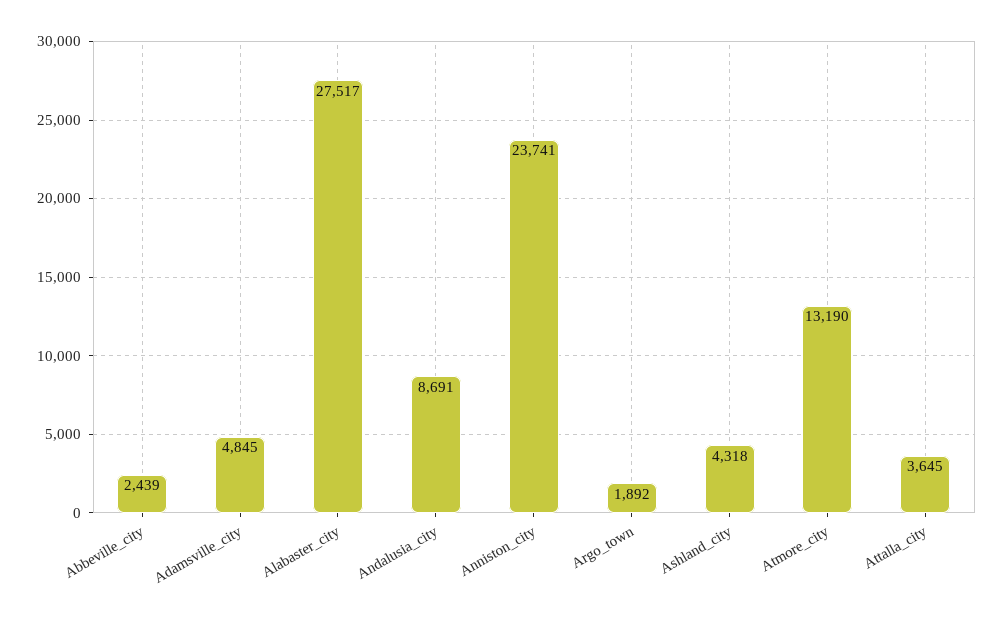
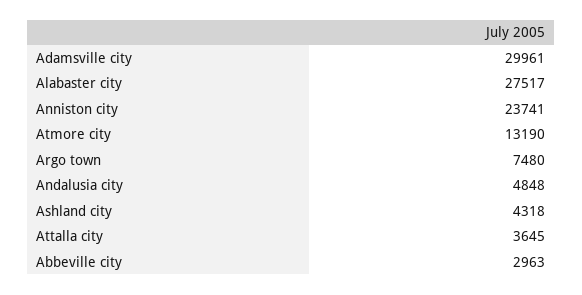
  {
-   "Abbeville_city": 2439,
+   "Abbeville_city": 2963,
-   "Adamsville_city": 4845,
+   "Adamsville_city": 29961,
    "Alabaster_city": 27517,
-   "Andalusia_city": 8691,
+   "Andalusia_city": 4848,
    "Anniston_city": 23741,
-   "Argo_town": 1892,
+   "Argo_town": 7480,
    "Ashland_city": 4318,
    "Atmore_city": 13190,
    "Attalla_city": 3645
  }

